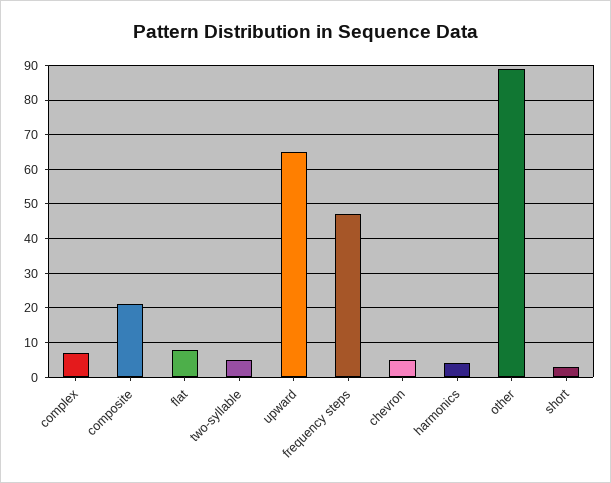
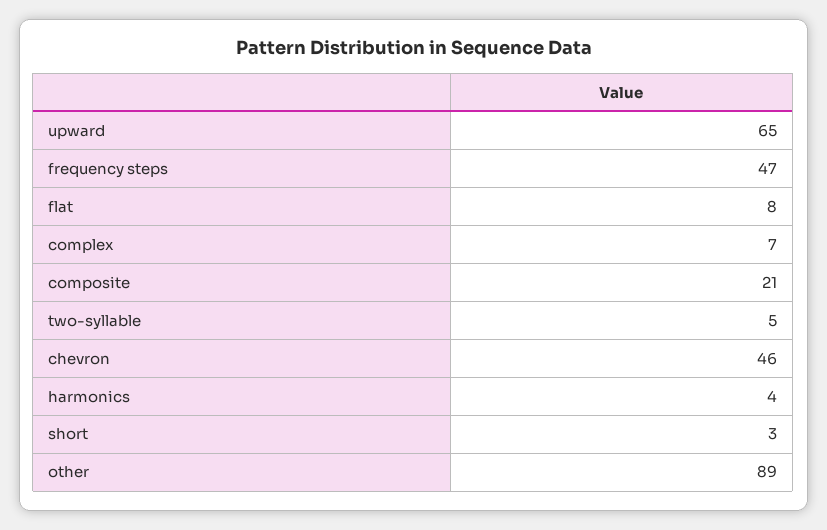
  {
    "complex": 7,
    "composite": 21,
    "flat": 8,
    "two-syllable": 5,
    "upward": 65,
    "frequency steps": 47,
-   "chevron": 5,
+   "chevron": 46,
    "harmonics": 4,
    "other": 89,
    "short": 3
  }

